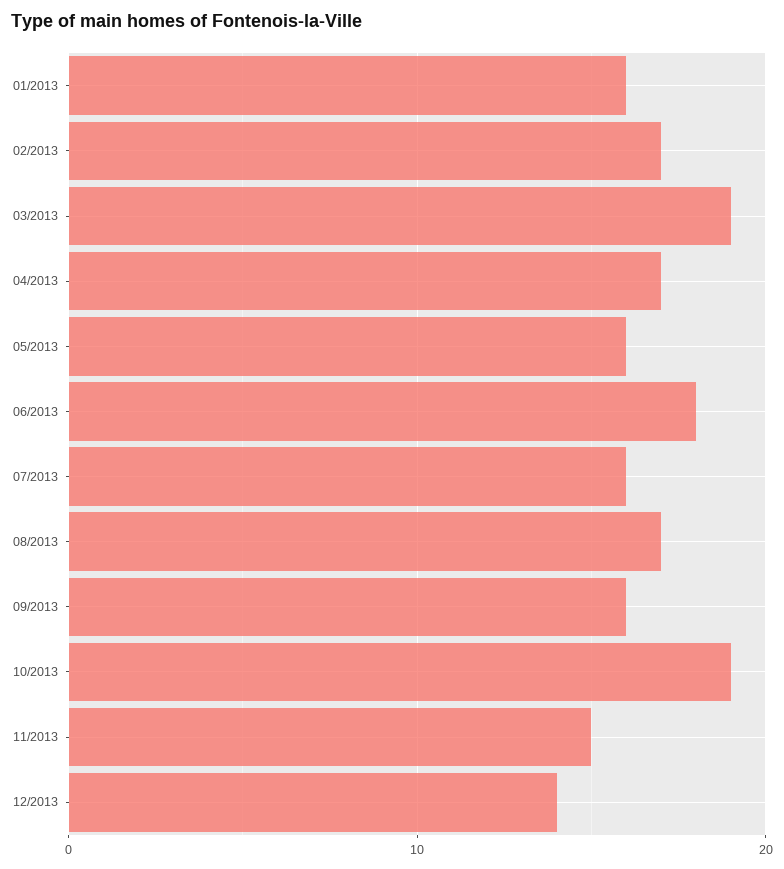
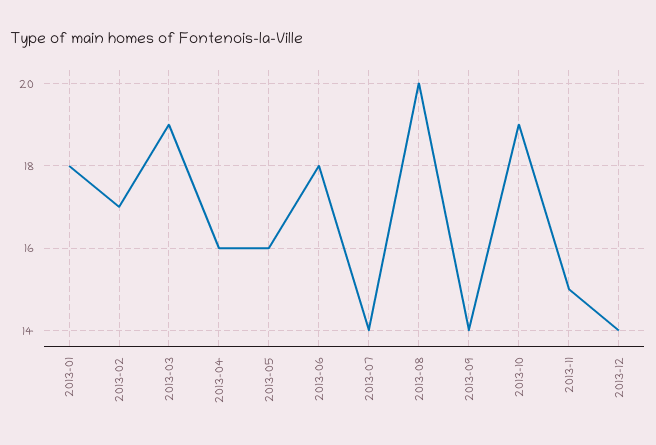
  {
-   "01/2013": 16,
+   "01/2013": 18,
    "02/2013": 17,
    "03/2013": 19,
-   "04/2013": 17,
+   "04/2013": 16,
    "05/2013": 16,
    "06/2013": 18,
-   "07/2013": 16,
+   "07/2013": 14,
-   "08/2013": 17,
+   "08/2013": 20,
-   "09/2013": 16,
+   "09/2013": 14,
    "10/2013": 19,
    "11/2013": 15,
    "12/2013": 14
  }

